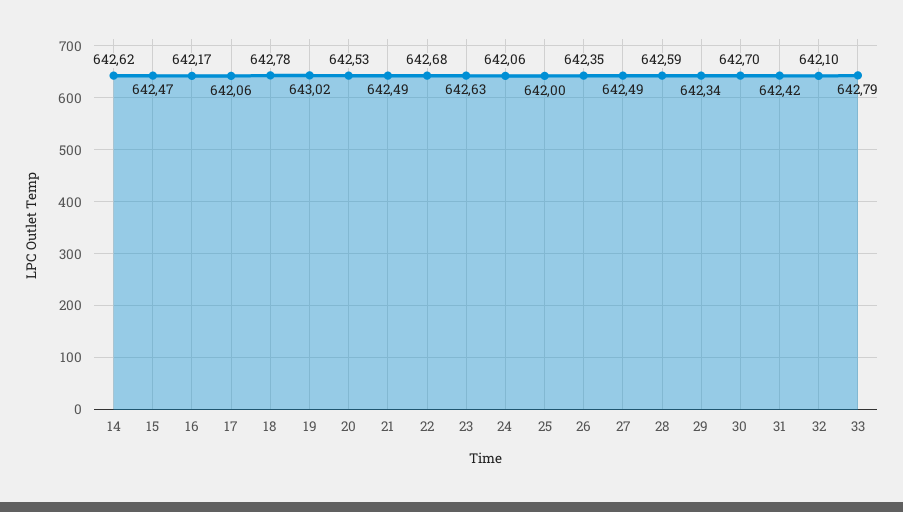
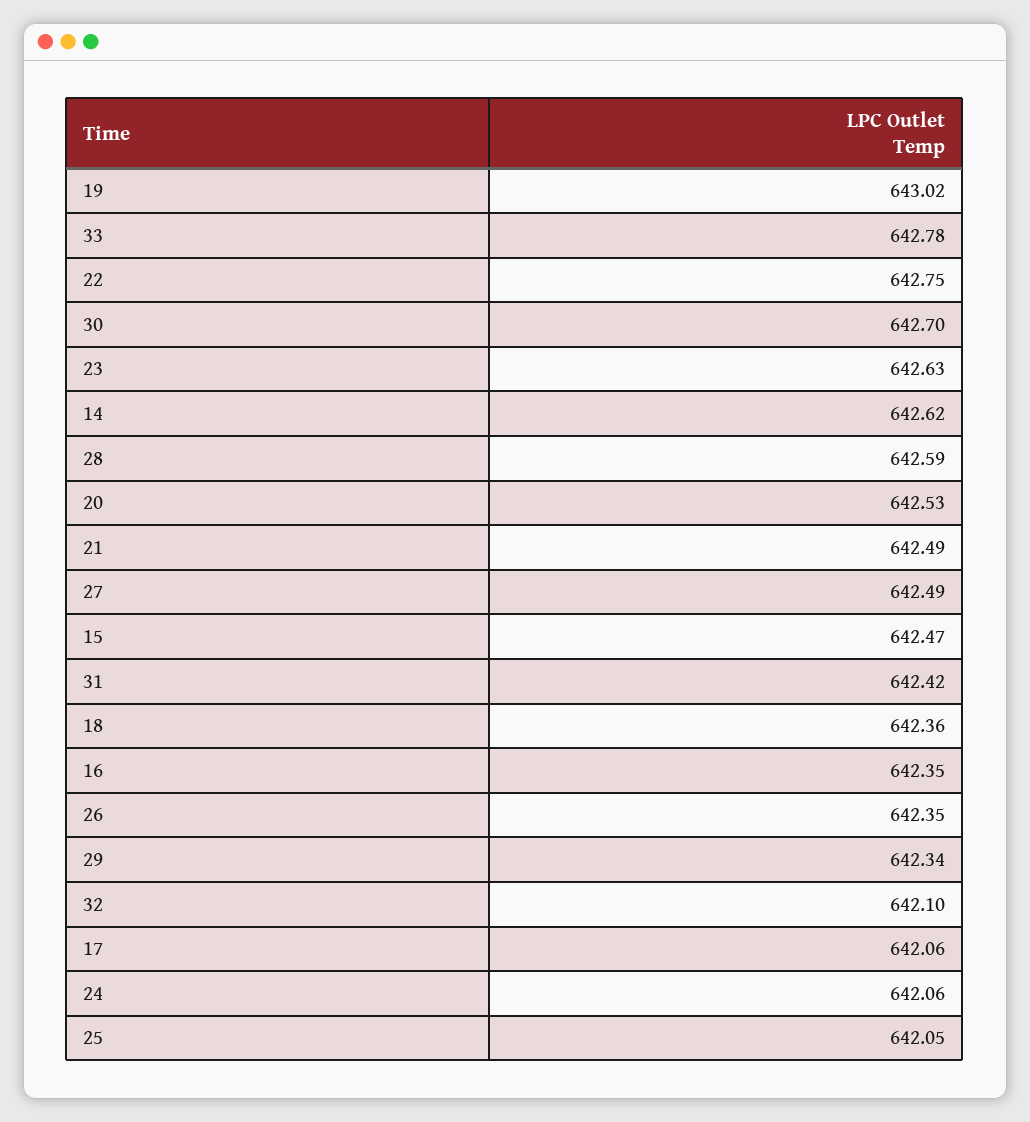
  {
    "14": 642.62,
    "15": 642.47,
-   "16": 642.17,
+   "16": 642.35,
    "17": 642.06,
-   "18": 642.78,
+   "18": 642.36,
    "19": 643.02,
    "20": 642.53,
    "21": 642.49,
-   "22": 642.68,
+   "22": 642.75,
    "23": 642.63,
    "24": 642.06,
-   "25": 642,
+   "25": 642.05,
    "26": 642.35,
    "27": 642.49,
    "28": 642.59,
    "29": 642.34,
    "30": 642.7,
    "31": 642.42,
    "32": 642.1,
-   "33": 642.79
+   "33": 642.78
  }

